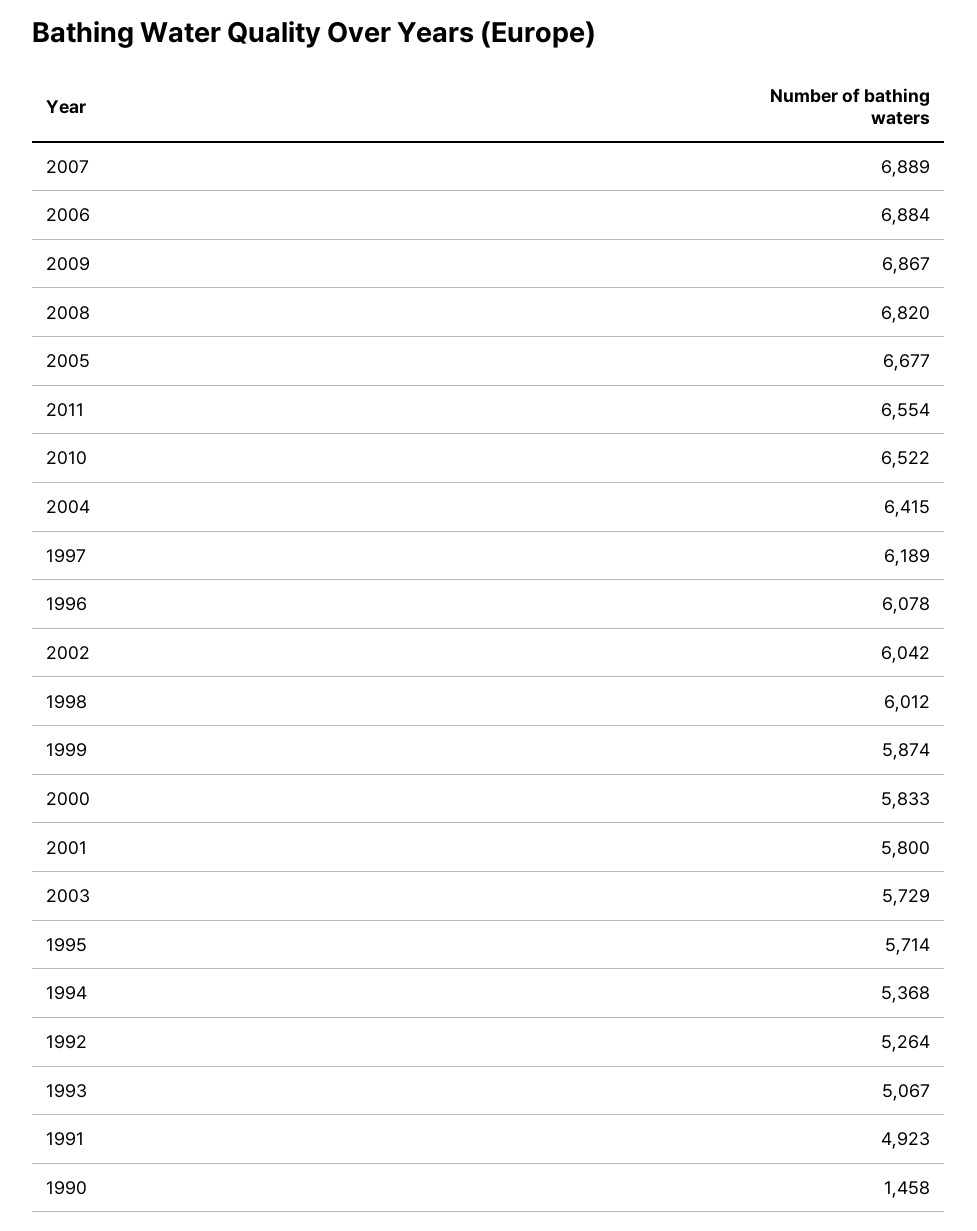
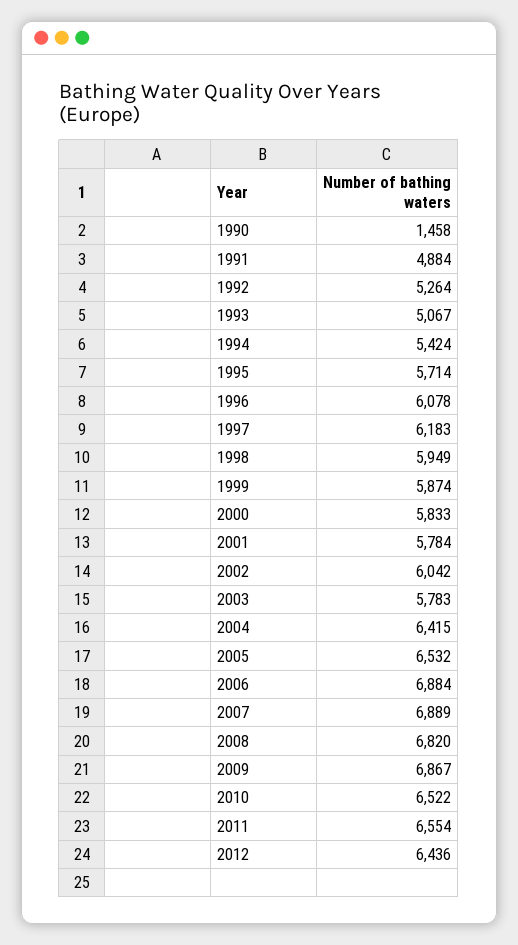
  {
    "2007": 6889,
    "2006": 6884,
    "2009": 6867,
    "2008": 6820,
-   "2005": 6677,
+   "2005": 6532,
    "2011": 6554,
    "2010": 6522,
    "2004": 6415,
-   "1997": 6189,
+   "1997": 6183,
    "1996": 6078,
    "2002": 6042,
-   "1998": 6012,
+   "1998": 5949,
    "1999": 5874,
    "2000": 5833,
-   "2001": 5800,
+   "2001": 5784,
-   "2003": 5729,
+   "2003": 5783,
    "1995": 5714,
-   "1994": 5368,
+   "1994": 5424,
    "1992": 5264,
    "1993": 5067,
-   "1991": 4923,
+   "1991": 4884,
-   "1990": 1458
+   "1990": 1458,
+   "2012": 6436
  }

